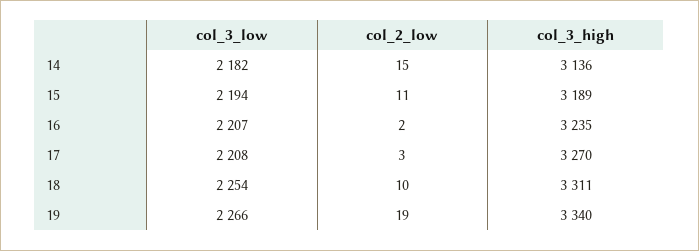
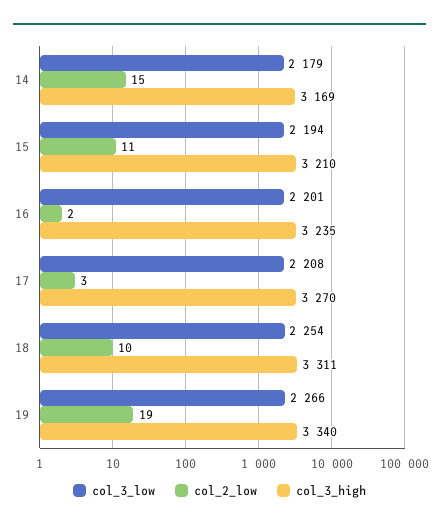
  {
    "col_3_low": {
-     "14": 2182,
+     "14": 2179,
      "15": 2194,
-     "16": 2207,
+     "16": 2201,
      "17": 2208,
      "18": 2254,
      "19": 2266
    },
    "col_2_low": {
      "14": 15,
      "15": 11,
      "16": 2,
      "17": 3,
      "18": 10,
      "19": 19
    },
    "col_3_high": {
-     "14": 3136,
+     "14": 3169,
-     "15": 3189,
+     "15": 3210,
      "16": 3235,
      "17": 3270,
      "18": 3311,
      "19": 3340
    }
  }

